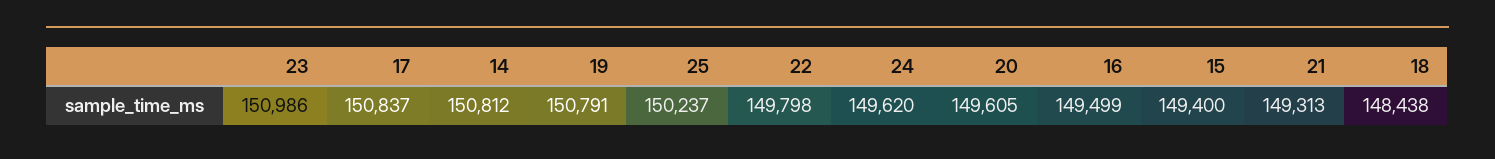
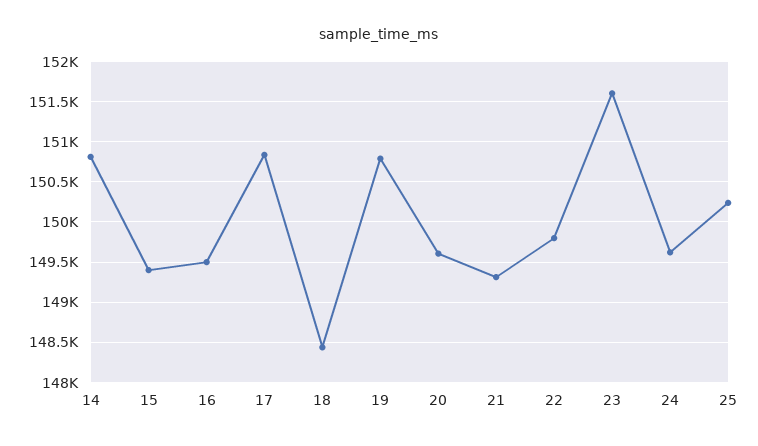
  {
-   "23": 150986,
+   "23": 151600,
    "17": 150837,
    "14": 150812,
    "19": 150791,
    "25": 150237,
    "22": 149798,
    "24": 149620,
    "20": 149605,
    "16": 149499,
    "15": 149400,
    "21": 149313,
    "18": 148438
  }

